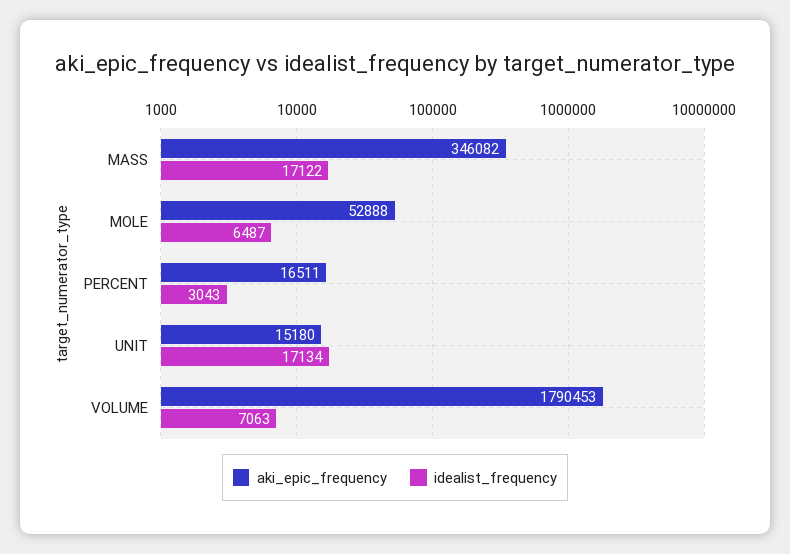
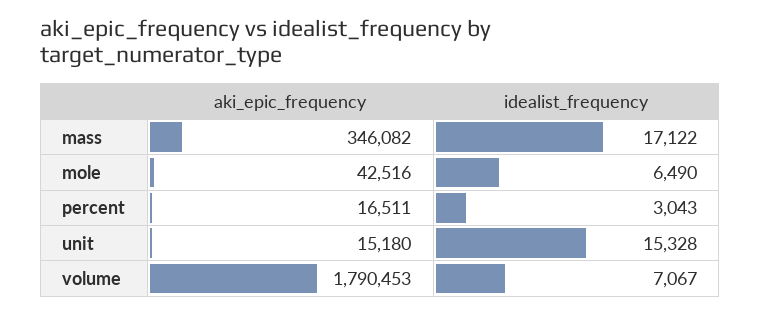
  {
    "aki_epic_frequency": {
      "MASS": 346082,
-     "MOLE": 52888,
+     "MOLE": 42516,
      "PERCENT": 16511,
      "UNIT": 15180,
      "VOLUME": 1790453
    },
    "idealist_frequency": {
      "MASS": 17122,
-     "MOLE": 6487,
+     "MOLE": 6490,
      "PERCENT": 3043,
-     "UNIT": 17134,
+     "UNIT": 15328,
-     "VOLUME": 7063
+     "VOLUME": 7067
    }
  }

